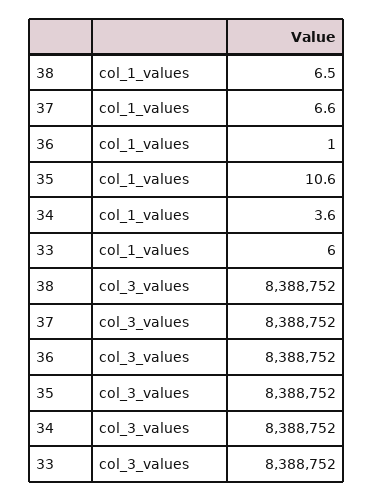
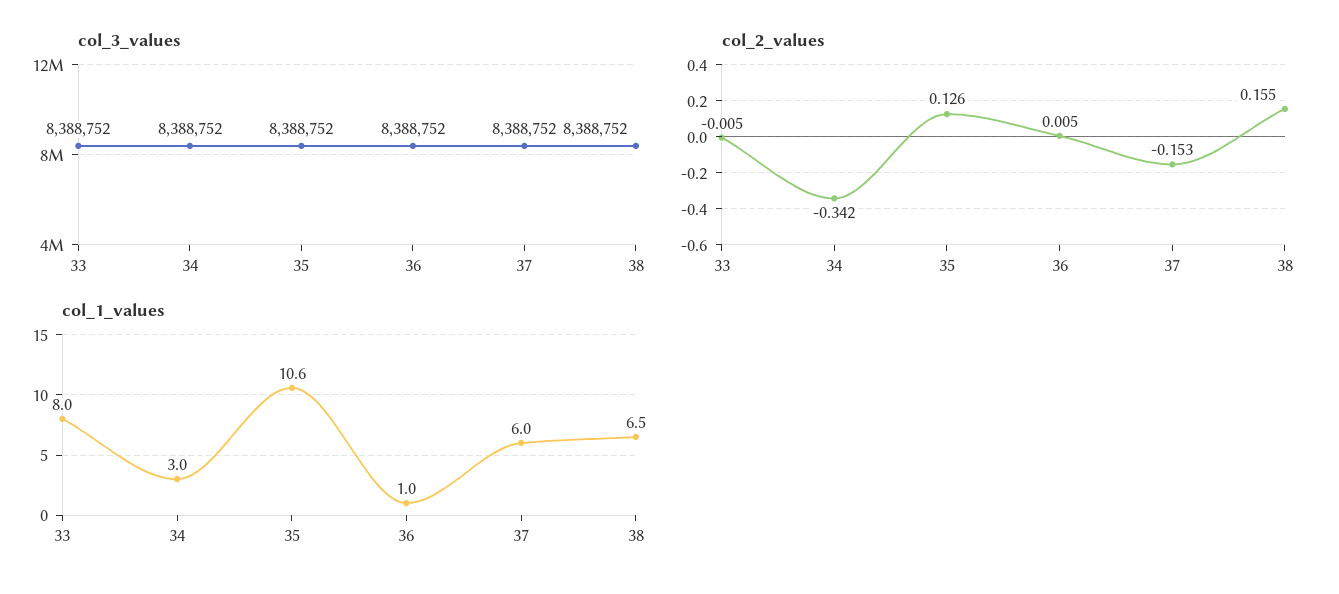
  {
    "col_1_values": {
      "38": 6.5,
-     "37": 6.6,
+     "37": 6,
      "36": 1,
      "35": 10.6,
-     "34": 3.6,
+     "34": 3,
-     "33": 6
+     "33": 8
    },
    "col_3_values": {
      "38": 8388752,
      "37": 8388752,
      "36": 8388752,
      "35": 8388752,
      "34": 8388752,
      "33": 8388752
-   }
+   },
+   "col_2_values": {
+     "33": -0.005,
+     "34": -0.342,
+     "35": 0.126,
+     "36": 0.005,
+     "37": -0.153,
+     "38": 0.155
+   }
  }

